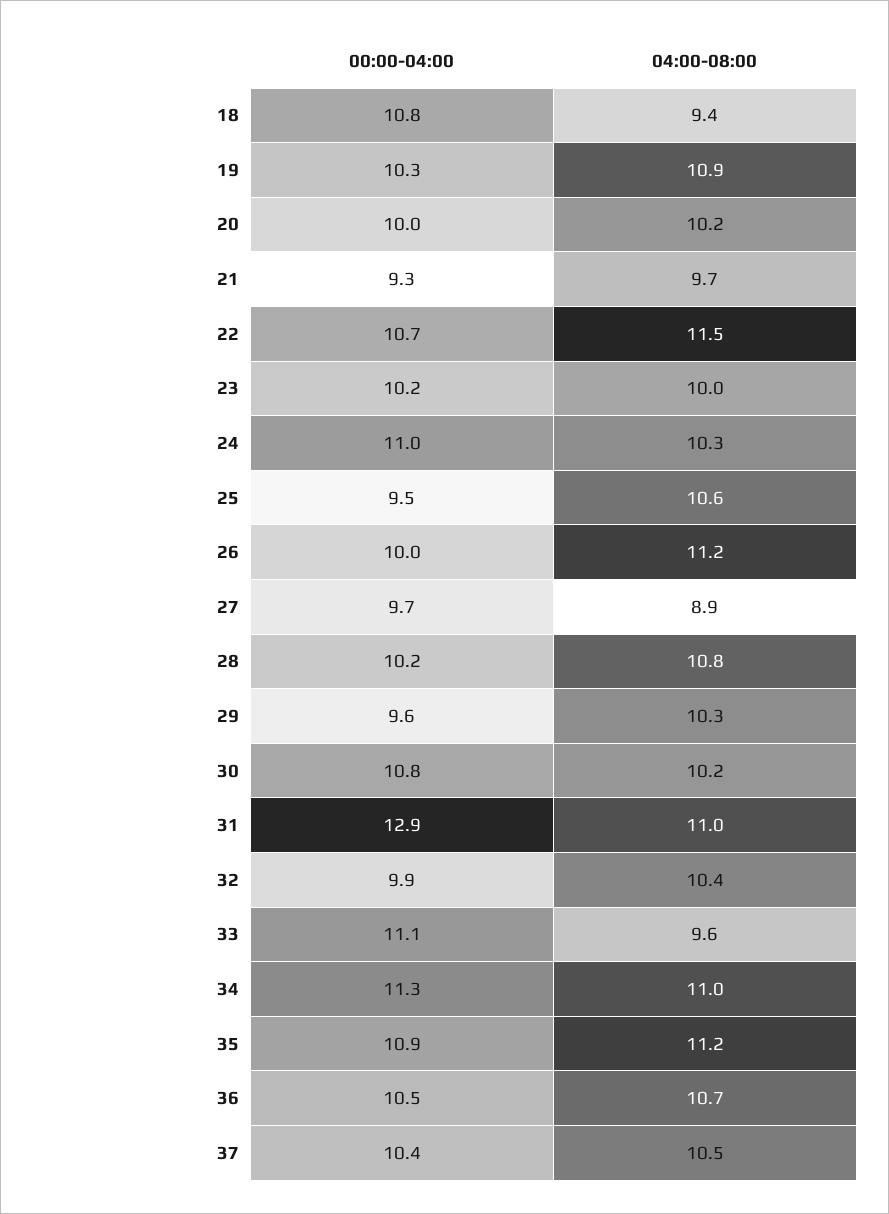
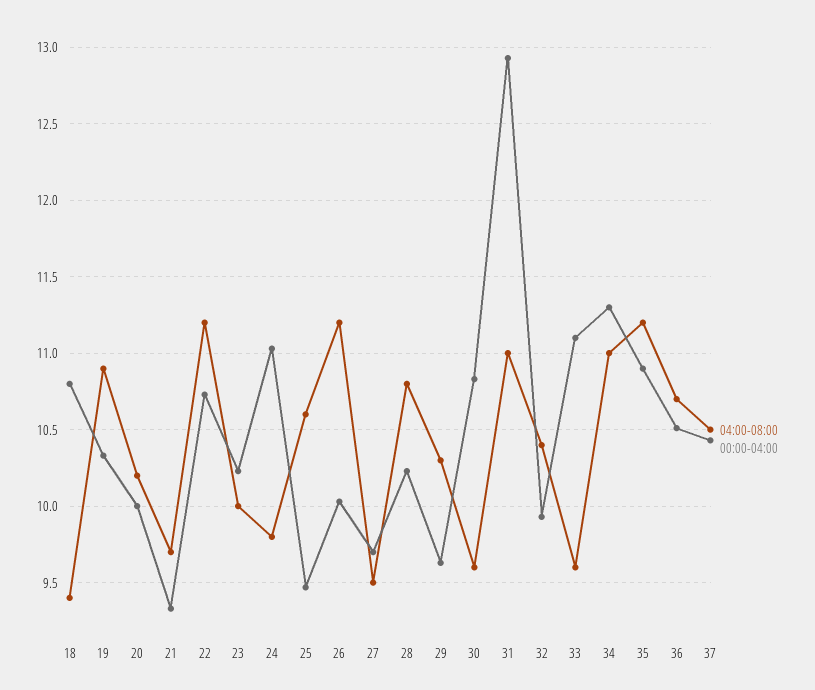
  {
    "00:00-04:00": {
      "18": 10.8,
      "19": 10.3,
      "20": 10,
      "21": 9.3,
      "22": 10.7,
      "23": 10.2,
      "24": 11,
      "25": 9.5,
      "26": 10,
      "27": 9.7,
      "28": 10.2,
      "29": 9.6,
      "30": 10.8,
      "31": 12.9,
      "32": 9.9,
      "33": 11.1,
      "34": 11.3,
      "35": 10.9,
      "36": 10.5,
      "37": 10.4
    },
    "04:00-08:00": {
      "18": 9.4,
      "19": 10.9,
      "20": 10.2,
      "21": 9.7,
-     "22": 11.5,
+     "22": 11.2,
      "23": 10,
-     "24": 10.3,
+     "24": 9.8,
      "25": 10.6,
      "26": 11.2,
-     "27": 8.9,
+     "27": 9.5,
      "28": 10.8,
      "29": 10.3,
-     "30": 10.2,
+     "30": 9.6,
      "31": 11,
      "32": 10.4,
      "33": 9.6,
      "34": 11,
      "35": 11.2,
      "36": 10.7,
      "37": 10.5
    }
  }

